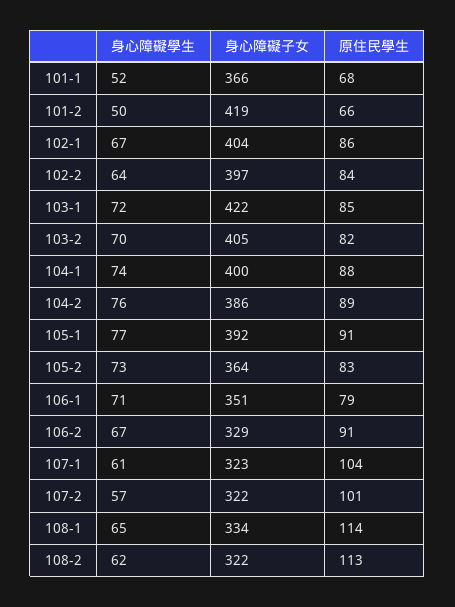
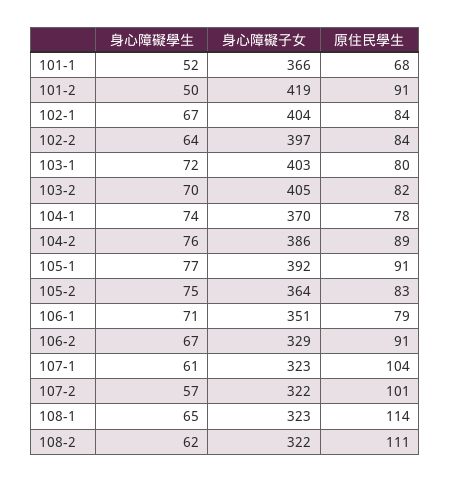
  {
    "身心障礙學生": {
      "101-1": 52,
      "101-2": 50,
      "102-1": 67,
      "102-2": 64,
      "103-1": 72,
      "103-2": 70,
      "104-1": 74,
      "104-2": 76,
      "105-1": 77,
-     "105-2": 73,
+     "105-2": 75,
      "106-1": 71,
      "106-2": 67,
      "107-1": 61,
      "107-2": 57,
      "108-1": 65,
      "108-2": 62
    },
    "身心障礙子女": {
      "101-1": 366,
      "101-2": 419,
      "102-1": 404,
      "102-2": 397,
-     "103-1": 422,
+     "103-1": 403,
      "103-2": 405,
-     "104-1": 400,
+     "104-1": 370,
      "104-2": 386,
      "105-1": 392,
      "105-2": 364,
      "106-1": 351,
      "106-2": 329,
      "107-1": 323,
      "107-2": 322,
-     "108-1": 334,
+     "108-1": 323,
      "108-2": 322
    },
    "原住民學生": {
      "101-1": 68,
-     "101-2": 66,
+     "101-2": 91,
-     "102-1": 86,
+     "102-1": 84,
      "102-2": 84,
-     "103-1": 85,
+     "103-1": 80,
      "103-2": 82,
-     "104-1": 88,
+     "104-1": 78,
      "104-2": 89,
      "105-1": 91,
      "105-2": 83,
      "106-1": 79,
      "106-2": 91,
      "107-1": 104,
      "107-2": 101,
      "108-1": 114,
-     "108-2": 113
+     "108-2": 111
    }
  }

